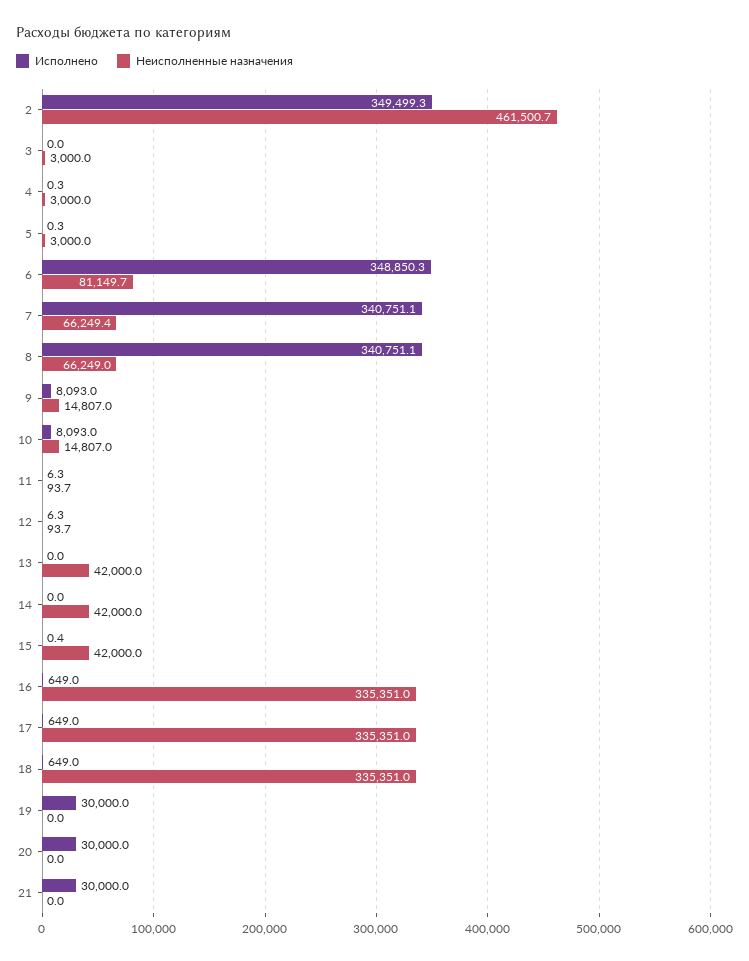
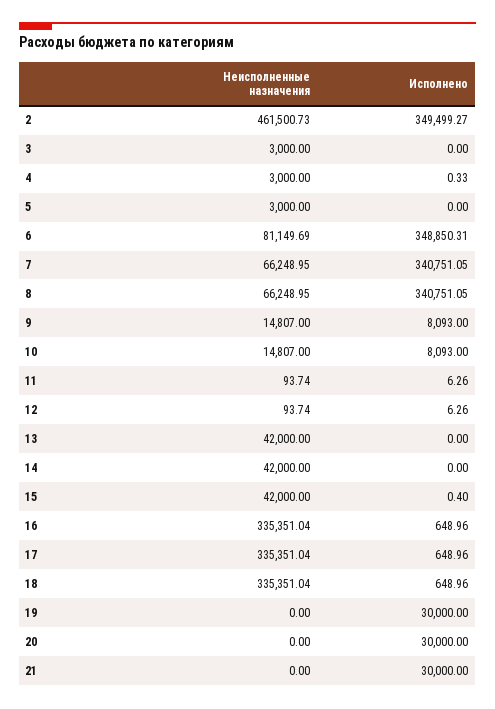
  {
    "Исполнено": {
      "2": 349499.27,
      "3": 0,
      "4": 0.33,
-     "5": 0.3,
+     "5": 0,
      "6": 348850.31,
      "7": 340751.05,
      "8": 340751.05,
      "9": 8093,
      "10": 8093,
      "11": 6.26,
      "12": 6.26,
      "13": 0,
      "14": 0,
      "15": 0.4,
      "16": 648.96,
      "17": 648.96,
      "18": 648.96,
      "19": 30000,
      "20": 30000,
      "21": 30000
    },
    "Неисполненные назначения": {
      "2": 461500.73,
      "3": 3000,
      "4": 3000,
      "5": 3000,
      "6": 81149.69,
-     "7": 66249.4,
+     "7": 66248.95,
      "8": 66248.95,
      "9": 14807,
      "10": 14807,
      "11": 93.74,
      "12": 93.74,
      "13": 42000,
      "14": 42000,
      "15": 42000,
      "16": 335351.04,
      "17": 335351.04,
      "18": 335351.04,
      "19": 0,
      "20": 0,
      "21": 0
    }
  }

